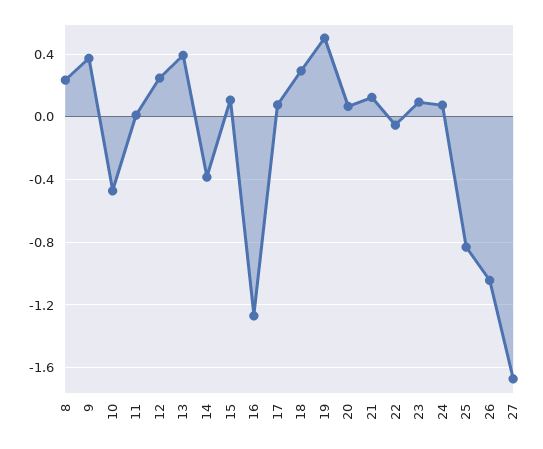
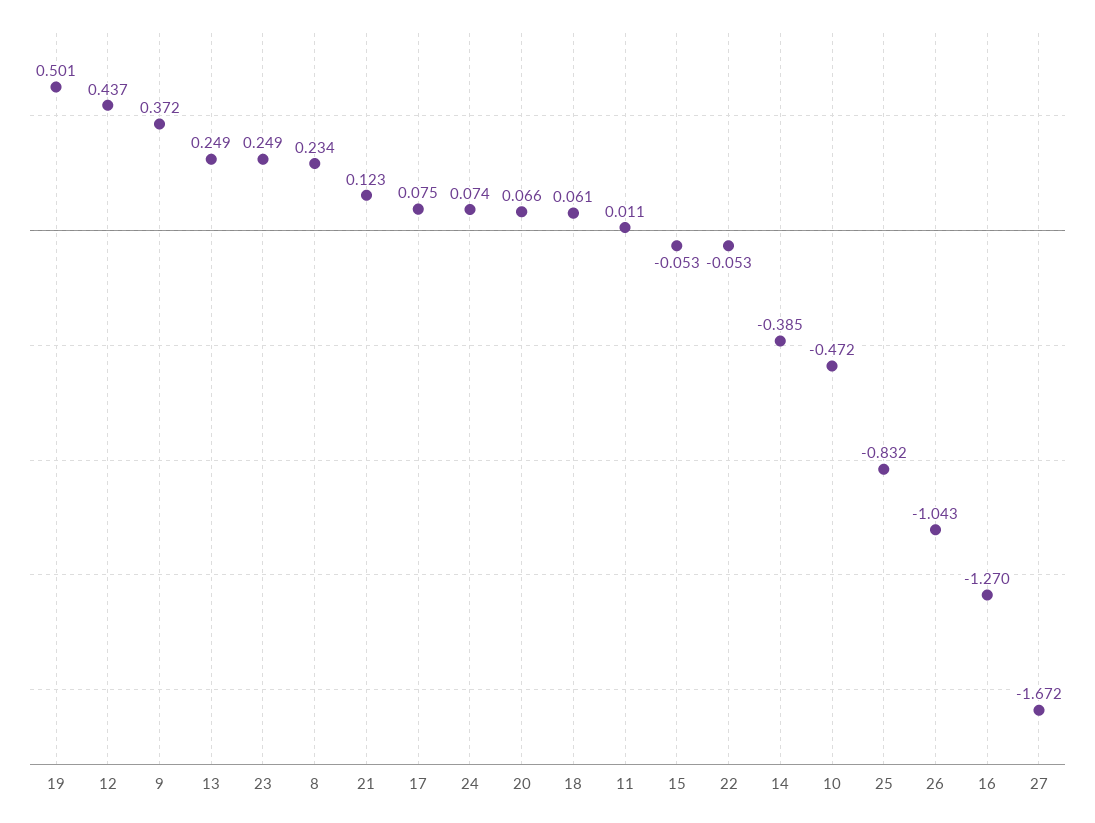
  {
    "8": 0.234,
    "9": 0.372,
    "10": -0.472,
    "11": 0.011,
-   "12": 0.25,
+   "12": 0.437,
-   "13": 0.4,
+   "13": 0.249,
    "14": -0.385,
-   "15": 0.1,
+   "15": -0.053,
    "16": -1.27,
    "17": 0.075,
-   "18": 0.3,
+   "18": 0.061,
    "19": 0.501,
    "20": 0.066,
    "21": 0.123,
    "22": -0.053,
-   "23": 0.1,
+   "23": 0.249,
    "24": 0.074,
    "25": -0.832,
    "26": -1.043,
    "27": -1.672
  }

